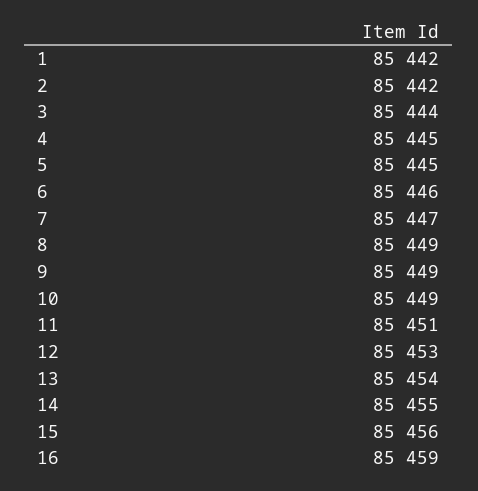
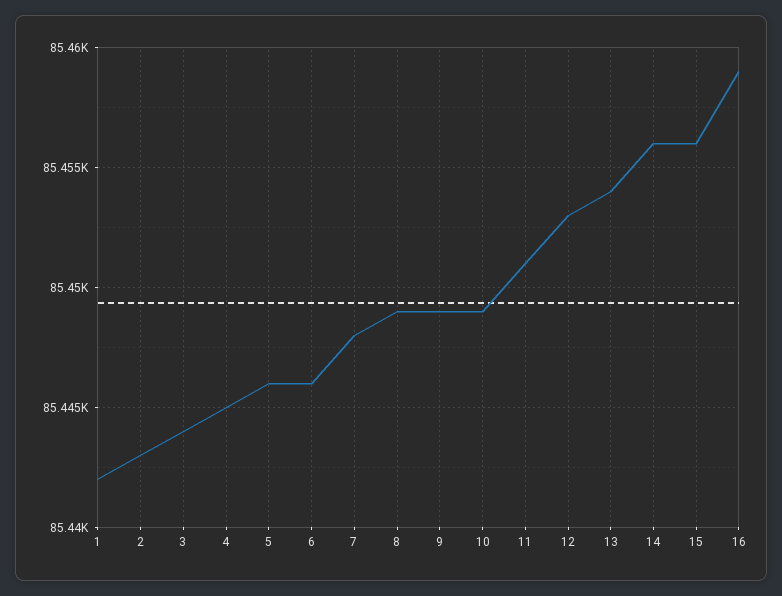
  {
    "1": 85442,
-   "2": 85442,
+   "2": 85443,
    "3": 85444,
    "4": 85445,
-   "5": 85445,
+   "5": 85446,
    "6": 85446,
-   "7": 85447,
+   "7": 85448,
    "8": 85449,
    "9": 85449,
    "10": 85449,
    "11": 85451,
    "12": 85453,
    "13": 85454,
-   "14": 85455,
+   "14": 85456,
    "15": 85456,
    "16": 85459
  }

